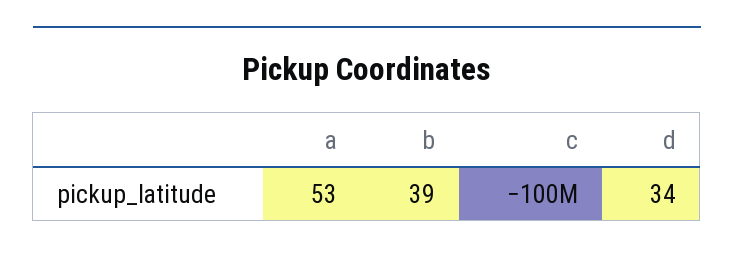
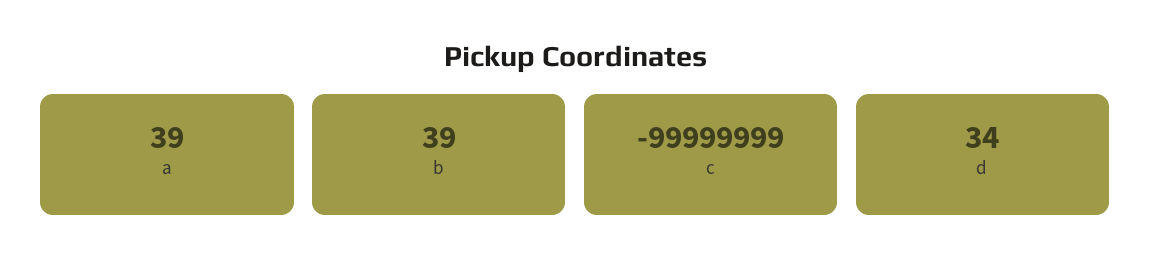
  {
-   "a": 53,
+   "a": 39,
    "b": 39,
    "c": -99999999,
    "d": 34
  }

